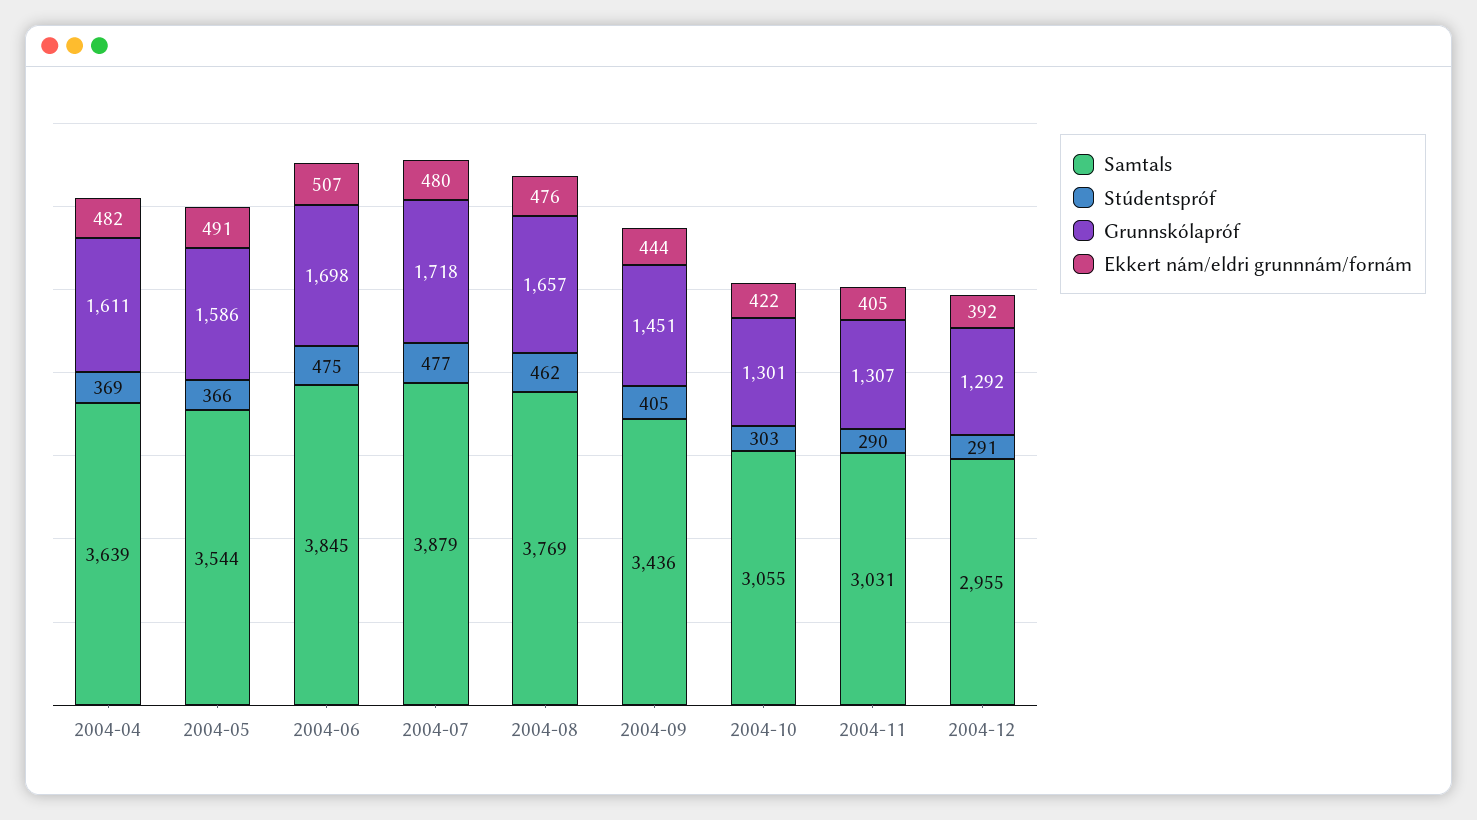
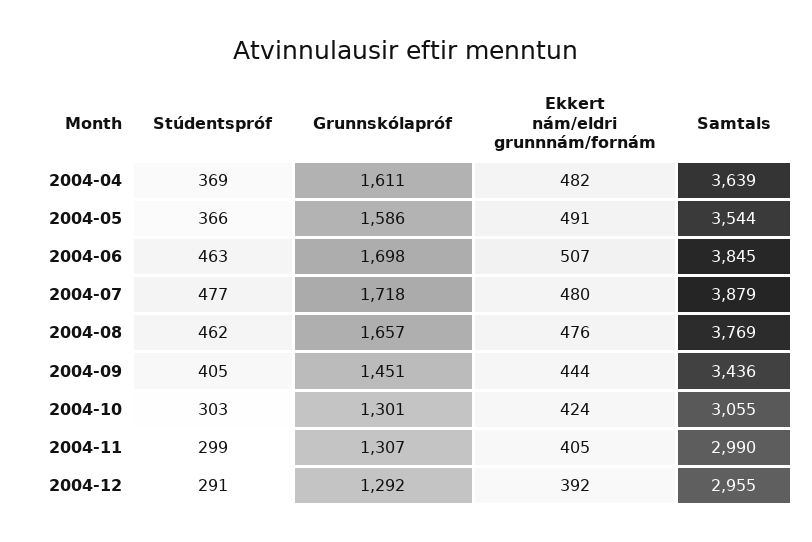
  {
    "Samtals": {
      "2004-04": 3639,
      "2004-05": 3544,
      "2004-06": 3845,
      "2004-07": 3879,
      "2004-08": 3769,
      "2004-09": 3436,
      "2004-10": 3055,
-     "2004-11": 3031,
+     "2004-11": 2990,
      "2004-12": 2955
    },
    "Stúdentspróf": {
      "2004-04": 369,
      "2004-05": 366,
-     "2004-06": 475,
+     "2004-06": 463,
      "2004-07": 477,
      "2004-08": 462,
      "2004-09": 405,
      "2004-10": 303,
-     "2004-11": 290,
+     "2004-11": 299,
      "2004-12": 291
    },
    "Grunnskólapróf": {
      "2004-04": 1611,
      "2004-05": 1586,
      "2004-06": 1698,
      "2004-07": 1718,
      "2004-08": 1657,
      "2004-09": 1451,
      "2004-10": 1301,
      "2004-11": 1307,
      "2004-12": 1292
    },
    "Ekkert nám/eldri grunnnám/fornám": {
      "2004-04": 482,
      "2004-05": 491,
      "2004-06": 507,
      "2004-07": 480,
      "2004-08": 476,
      "2004-09": 444,
-     "2004-10": 422,
+     "2004-10": 424,
      "2004-11": 405,
      "2004-12": 392
    }
  }

